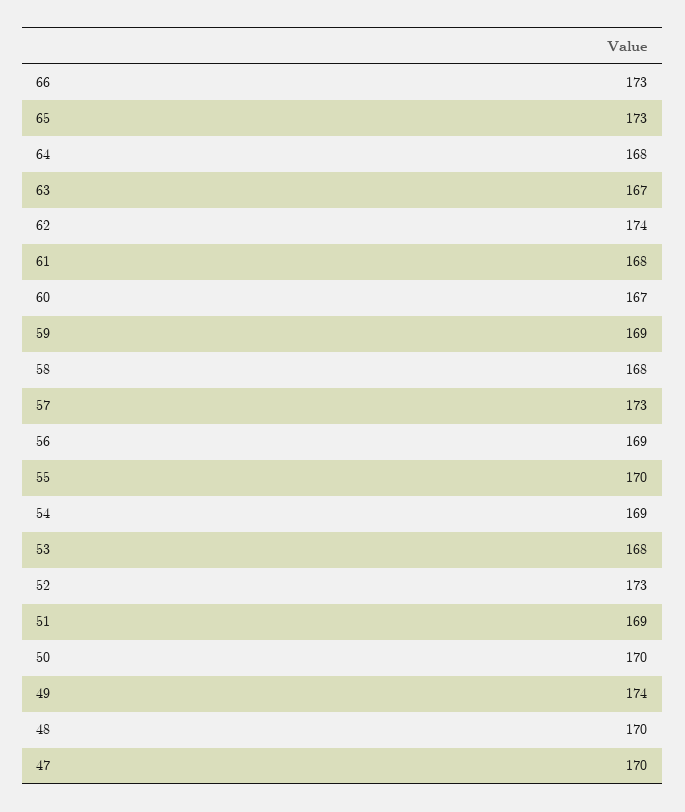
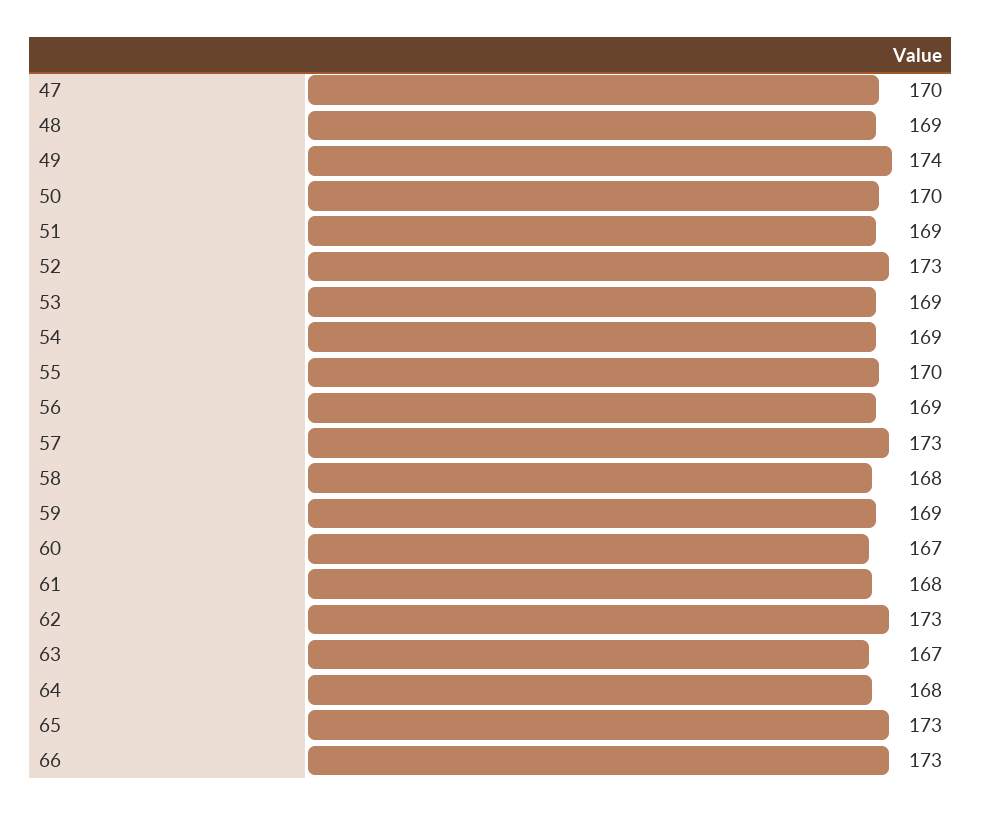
  {
    "66": 173,
    "65": 173,
    "64": 168,
    "63": 167,
-   "62": 174,
+   "62": 173,
    "61": 168,
    "60": 167,
    "59": 169,
    "58": 168,
    "57": 173,
    "56": 169,
    "55": 170,
    "54": 169,
-   "53": 168,
+   "53": 169,
    "52": 173,
    "51": 169,
    "50": 170,
    "49": 174,
-   "48": 170,
+   "48": 169,
    "47": 170
  }

